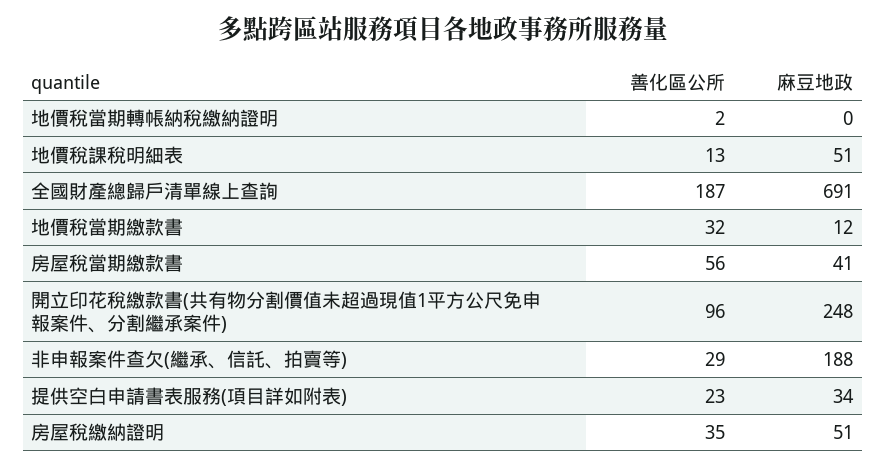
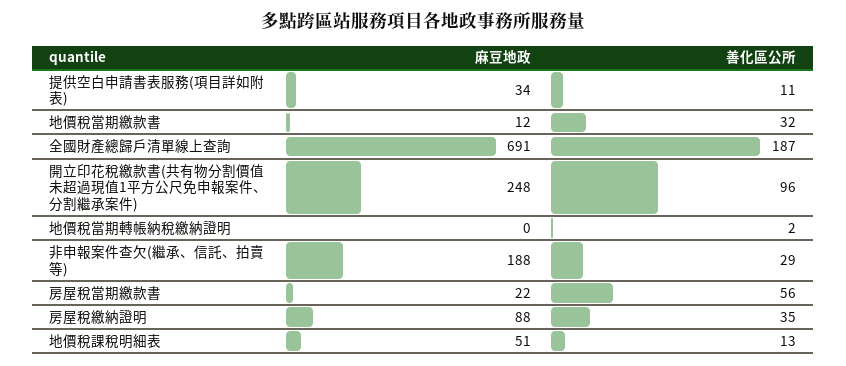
  {
    "善化區公所": {
      "地價稅當期轉帳納稅繳納證明": 2,
      "地價稅課稅明細表": 13,
      "全國財產總歸戶清單線上查詢": 187,
      "地價稅當期繳款書": 32,
      "房屋稅當期繳款書": 56,
      "開立印花稅繳款書(共有物分割價值未超過現值1平方公尺免申報案件、分割繼承案件)": 96,
      "非申報案件查欠(繼承、信託、拍賣等)": 29,
-     "提供空白申請書表服務(項目詳如附表)": 23,
+     "提供空白申請書表服務(項目詳如附表)": 11,
      "房屋稅繳納證明": 35
    },
    "麻豆地政": {
      "地價稅當期轉帳納稅繳納證明": 0,
      "地價稅課稅明細表": 51,
      "全國財產總歸戶清單線上查詢": 691,
      "地價稅當期繳款書": 12,
-     "房屋稅當期繳款書": 41,
+     "房屋稅當期繳款書": 22,
      "開立印花稅繳款書(共有物分割價值未超過現值1平方公尺免申報案件、分割繼承案件)": 248,
      "非申報案件查欠(繼承、信託、拍賣等)": 188,
      "提供空白申請書表服務(項目詳如附表)": 34,
-     "房屋稅繳納證明": 51
+     "房屋稅繳納證明": 88
    }
  }

